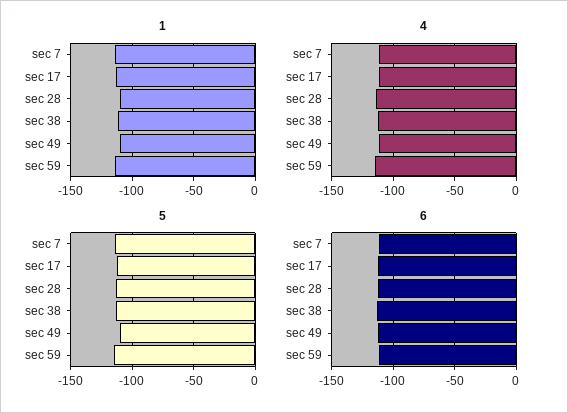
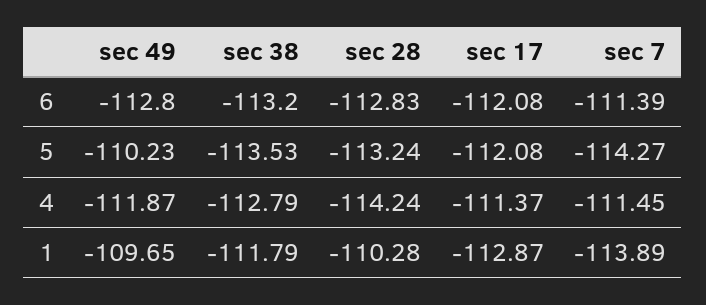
  {
    "1": {
      "sec 7": -113.89,
      "sec 17": -112.87,
      "sec 28": -110.28,
      "sec 38": -111.79,
-     "sec 49": -109.65,
+     "sec 49": -109.65
-     "sec 59": -115
    },
    "4": {
      "sec 7": -111.45,
      "sec 17": -111.37,
      "sec 28": -114.24,
      "sec 38": -112.79,
-     "sec 49": -111.87,
+     "sec 49": -111.87
-     "sec 59": -115
    },
    "5": {
      "sec 7": -114.27,
      "sec 17": -112.08,
      "sec 28": -113.24,
      "sec 38": -113.53,
-     "sec 49": -110.23,
+     "sec 49": -110.23
-     "sec 59": -115
    },
    "6": {
      "sec 7": -111.39,
      "sec 17": -112.08,
      "sec 28": -112.83,
      "sec 38": -113.2,
-     "sec 49": -112.8,
+     "sec 49": -112.8
-     "sec 59": -110
    }
  }

